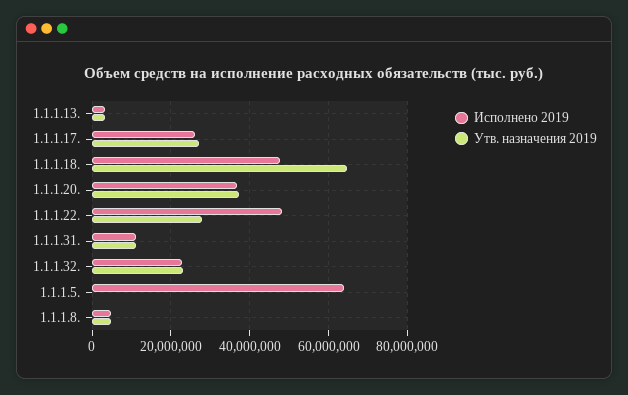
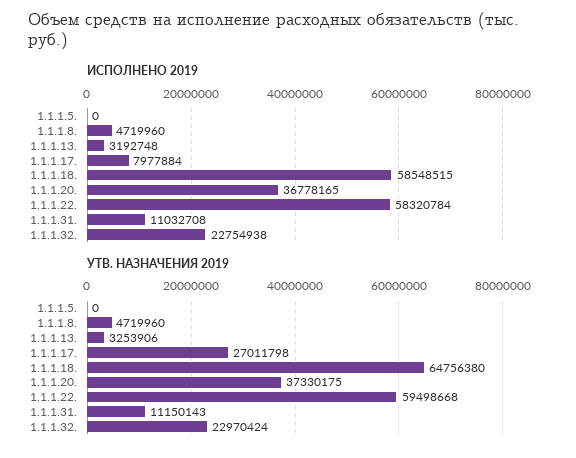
  {
    "Исполнено 2019": {
      "1.1.1.13.": 3192748,
-     "1.1.1.17.": 26000000,
+     "1.1.1.17.": 7977884,
-     "1.1.1.18.": 48000000,
+     "1.1.1.18.": 58548515,
      "1.1.1.20.": 36778165,
-     "1.1.1.22.": 48000000,
+     "1.1.1.22.": 58320784,
      "1.1.1.31.": 11032708,
      "1.1.1.32.": 22754938,
-     "1.1.1.5.": 64000000,
+     "1.1.1.5.": 0,
      "1.1.1.8.": 4719960
    },
    "Утв. назначения 2019": {
      "1.1.1.13.": 3253906,
      "1.1.1.17.": 27011798,
      "1.1.1.18.": 64756380,
      "1.1.1.20.": 37330175,
-     "1.1.1.22.": 28000000,
+     "1.1.1.22.": 59498668,
      "1.1.1.31.": 11150143,
      "1.1.1.32.": 22970424,
      "1.1.1.5.": 0,
      "1.1.1.8.": 4719960
    }
  }

